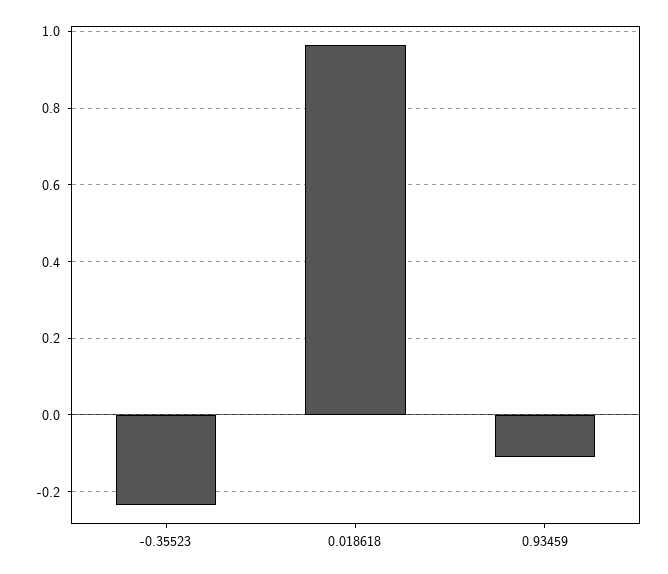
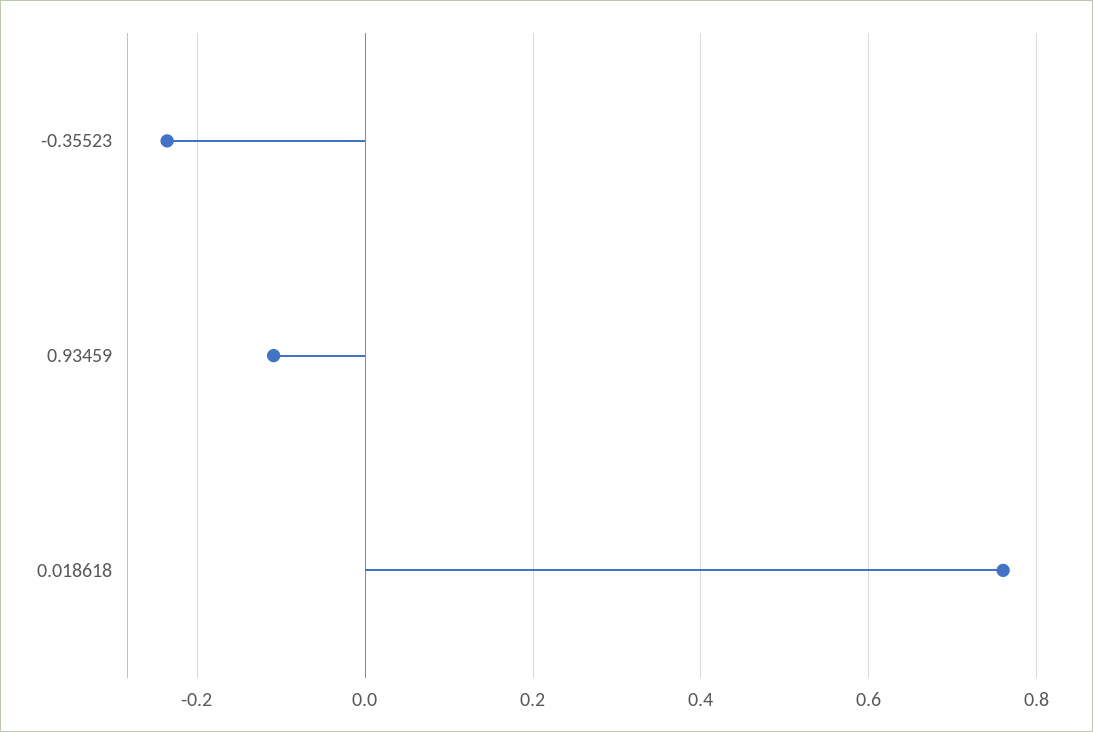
  {
    "-0.35523": -0.24,
-   "0.018618": 0.96,
+   "0.018618": 0.76,
    "0.93459": -0.1
  }

